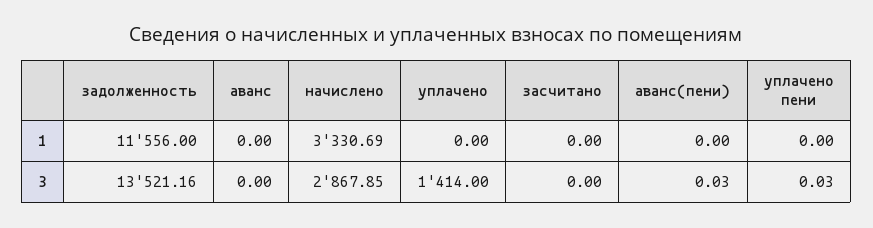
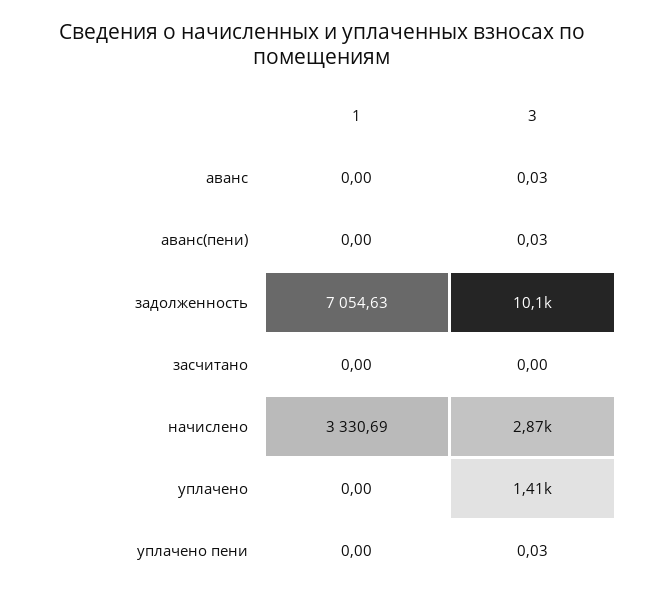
  {
    "задолженность": {
-     "1": 11556,
+     "1": 7054.63,
-     "3": 13521.16
+     "3": 10100
    },
    "аванс": {
      "1": 0,
-     "3": 0
+     "3": 0.03
    },
    "начислено": {
      "1": 3330.69,
      "3": 2867.85
    },
    "уплачено": {
      "1": 0,
      "3": 1414
    },
    "засчитано": {
      "1": 0,
      "3": 0
    },
    "аванс(пени)": {
      "1": 0,
      "3": 0.03
    },
    "уплачено пени": {
      "1": 0,
      "3": 0.03
    }
  }

